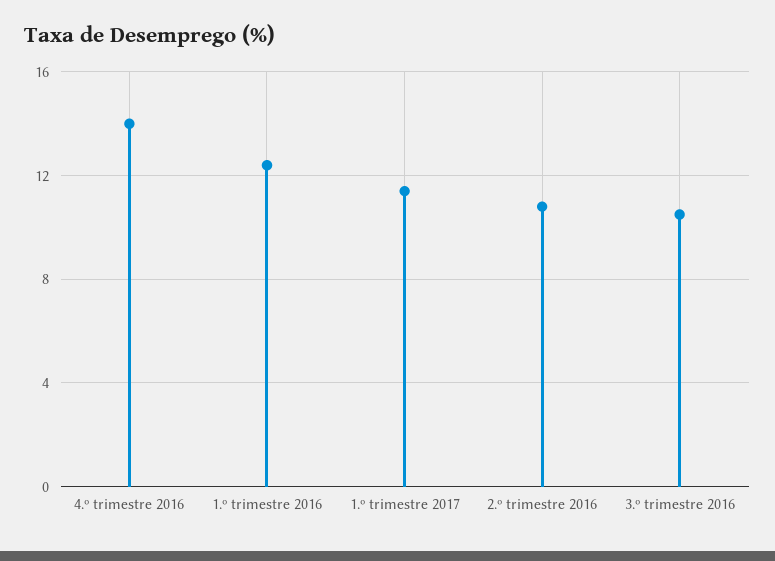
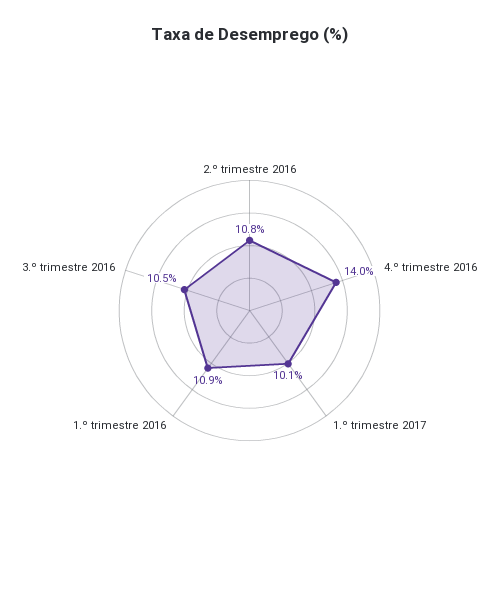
  {
    "4.º trimestre 2016": 14,
-   "1.º trimestre 2016": 12.5,
+   "1.º trimestre 2016": 10.9,
-   "1.º trimestre 2017": 11.5,
+   "1.º trimestre 2017": 10.1,
    "2.º trimestre 2016": 10.8,
    "3.º trimestre 2016": 10.5
  }

